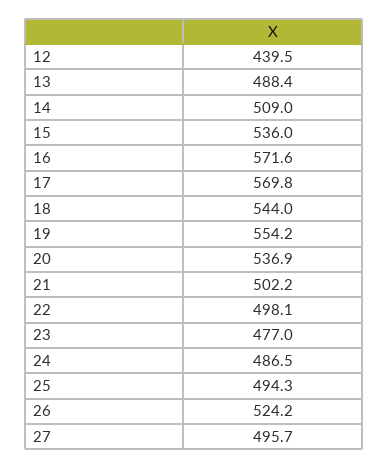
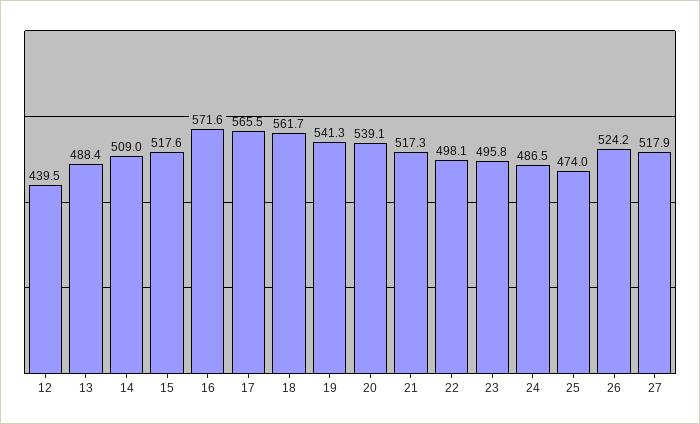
  {
    "12": 439.5,
    "13": 488.4,
    "14": 509,
-   "15": 536,
+   "15": 517.6,
    "16": 571.6,
-   "17": 569.8,
+   "17": 565.5,
-   "18": 544,
+   "18": 561.7,
-   "19": 554.2,
+   "19": 541.3,
-   "20": 536.9,
+   "20": 539.1,
-   "21": 502.2,
+   "21": 517.3,
    "22": 498.1,
-   "23": 477,
+   "23": 495.8,
    "24": 486.5,
-   "25": 494.3,
+   "25": 474,
    "26": 524.2,
-   "27": 495.7
+   "27": 517.9
  }

